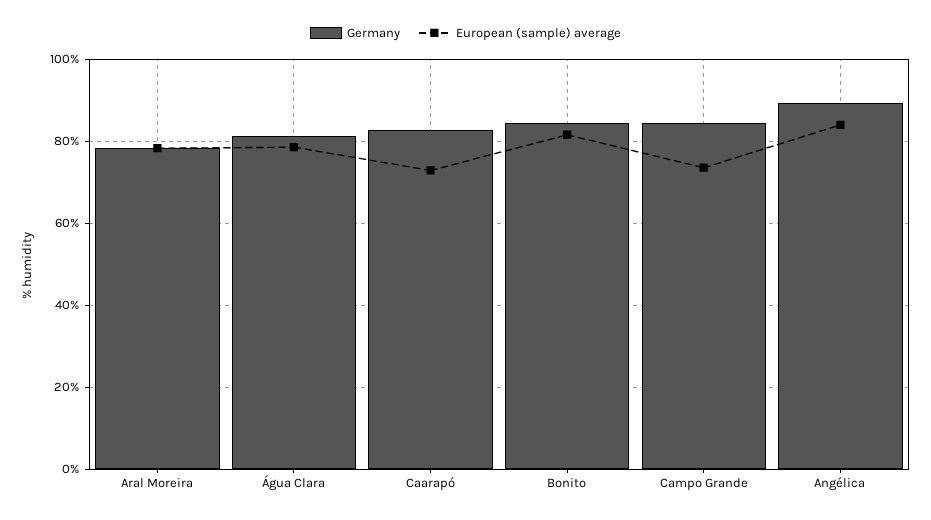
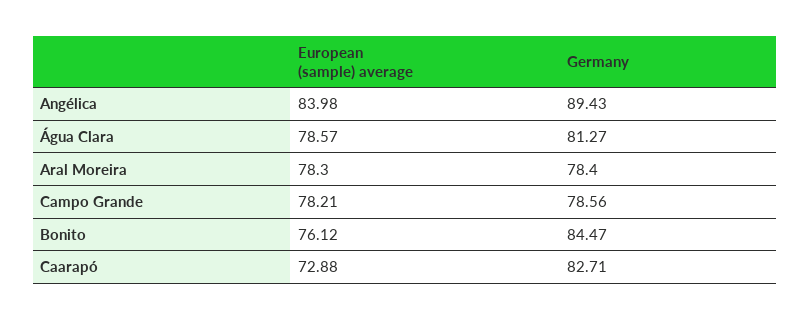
  {
    "Germany": {
      "Aral Moreira": 78.4,
      "Água Clara": 81.27,
      "Caarapó": 82.71,
      "Bonito": 84.47,
-     "Campo Grande": 84,
+     "Campo Grande": 78.56,
      "Angélica": 89.43
    },
    "European (sample) average": {
      "Aral Moreira": 78.3,
      "Água Clara": 78.57,
      "Caarapó": 72.88,
-     "Bonito": 82,
+     "Bonito": 76.12,
-     "Campo Grande": 74,
+     "Campo Grande": 78.21,
      "Angélica": 83.98
    }
  }

